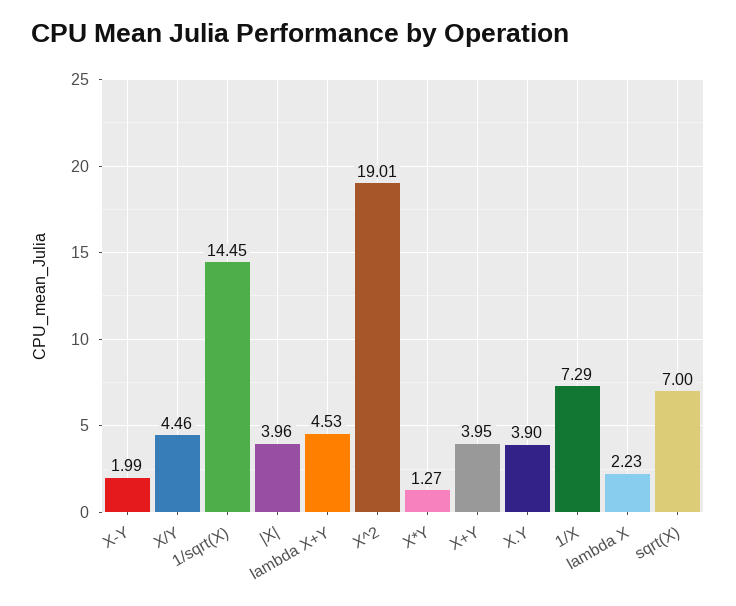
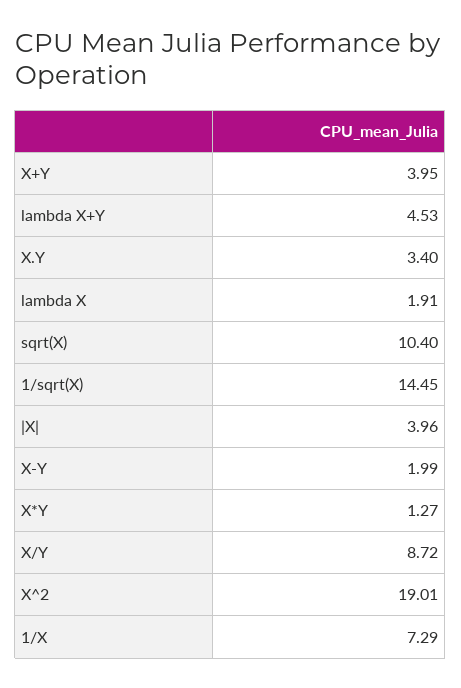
  {
    "X-Y": 1.99,
-   "X/Y": 4.46,
+   "X/Y": 8.72,
    "1/sqrt(X)": 14.45,
    "|X|": 3.96,
    "lambda X+Y": 4.53,
    "X^2": 19.01,
    "X*Y": 1.27,
    "X+Y": 3.95,
-   "X.Y": 3.9,
+   "X.Y": 3.4,
    "1/X": 7.29,
-   "lambda X": 2.23,
+   "lambda X": 1.91,
-   "sqrt(X)": 7
+   "sqrt(X)": 10.4
  }

